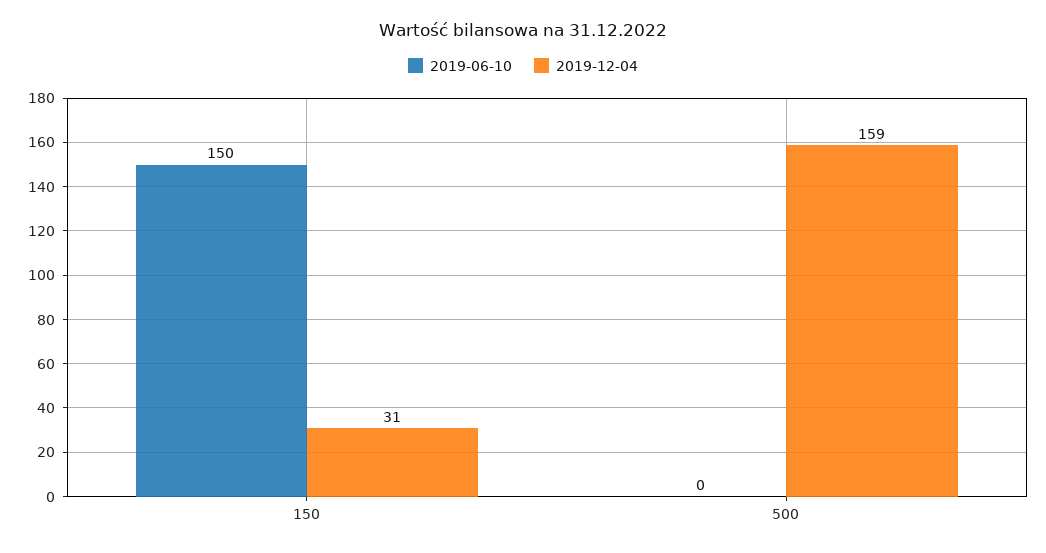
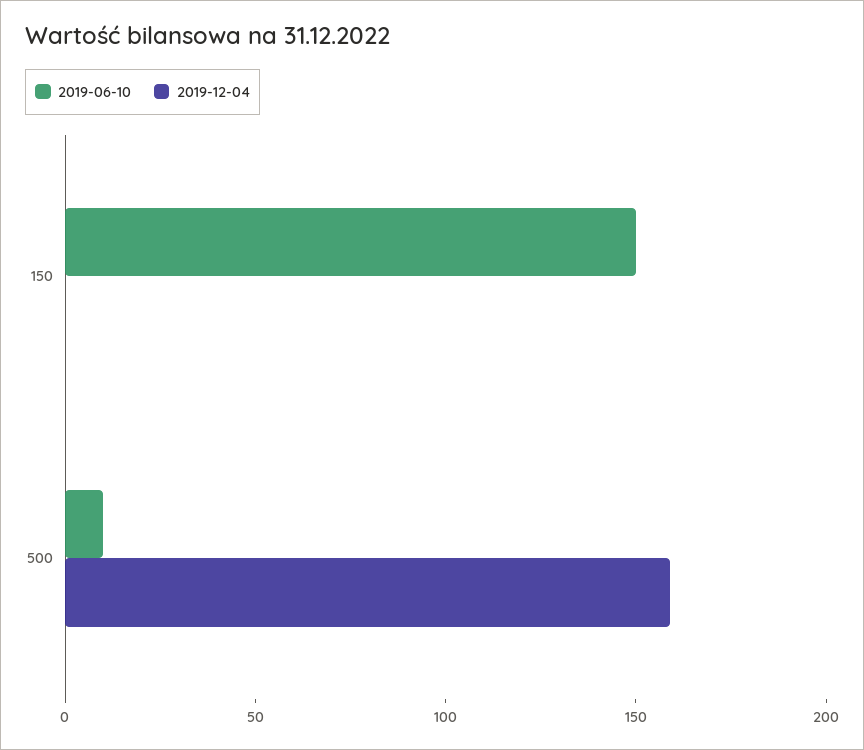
  {
    "2019-06-10": {
      "150": 150,
-     "500": 0
+     "500": 10
    },
    "2019-12-04": {
-     "150": 31,
+     "150": 0,
      "500": 159
    }
  }

